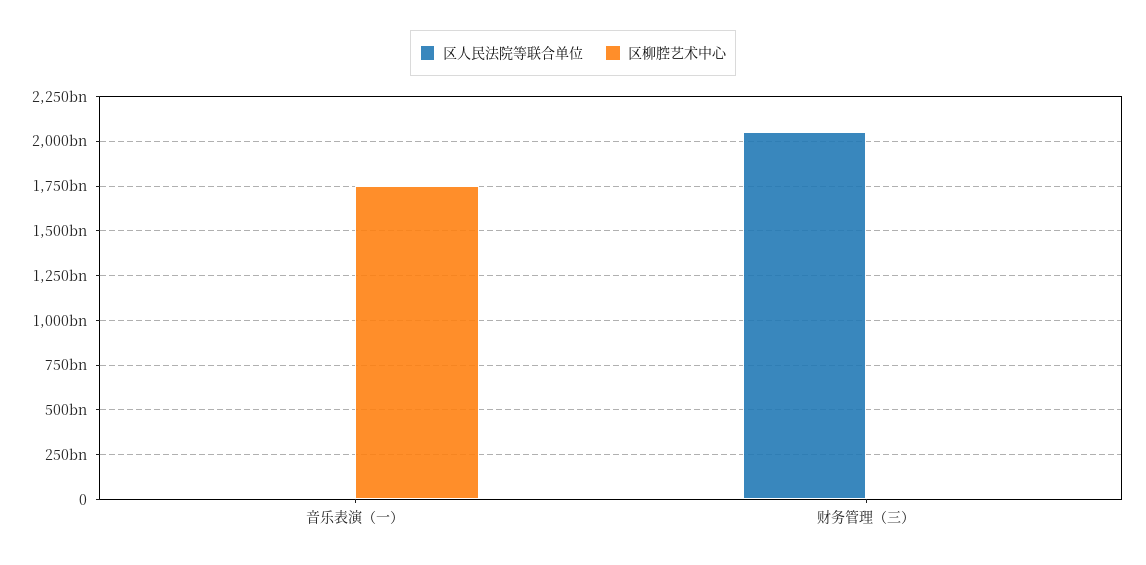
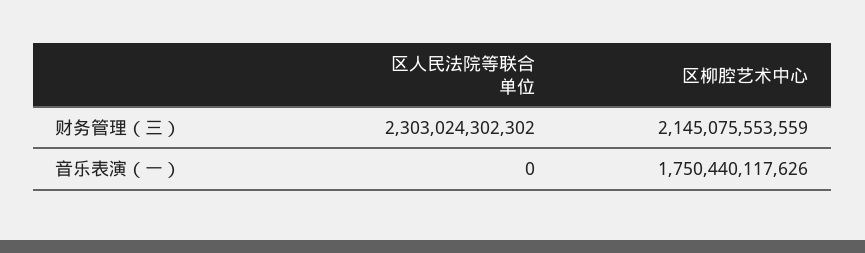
  {
    "区人民法院等联合单位": {
      "音乐表演（一）": 0,
-     "财务管理（三）": 2050000000000
+     "财务管理（三）": 2303024302302
    },
    "区柳腔艺术中心": {
      "音乐表演（一）": 1750440117626,
-     "财务管理（三）": 0
+     "财务管理（三）": 2145075553559
    }
  }

